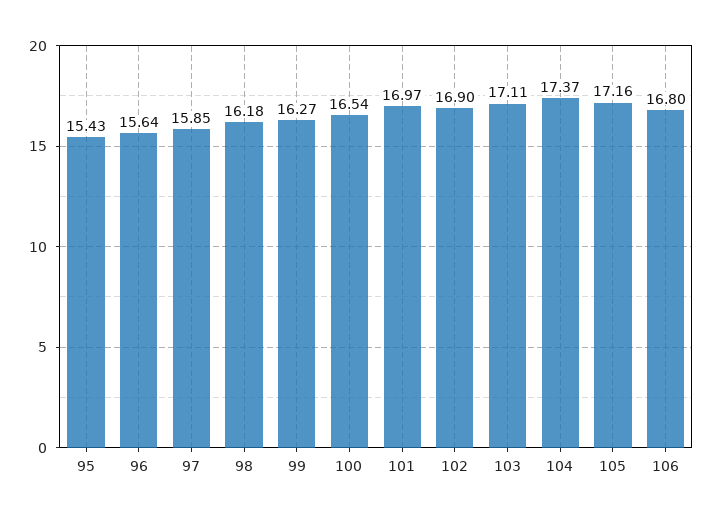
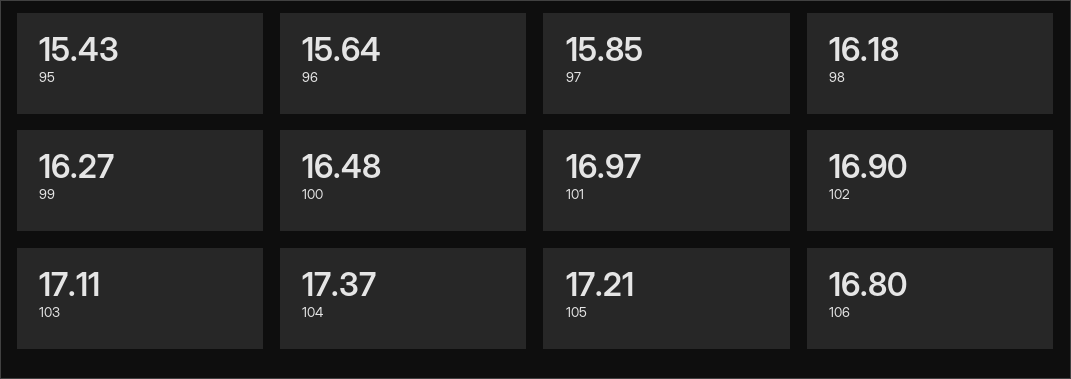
  {
    "95": 15.43,
    "96": 15.64,
    "97": 15.85,
    "98": 16.18,
    "99": 16.27,
-   "100": 16.54,
+   "100": 16.48,
    "101": 16.97,
    "102": 16.9,
    "103": 17.11,
    "104": 17.37,
-   "105": 17.16,
+   "105": 17.21,
    "106": 16.8
  }

